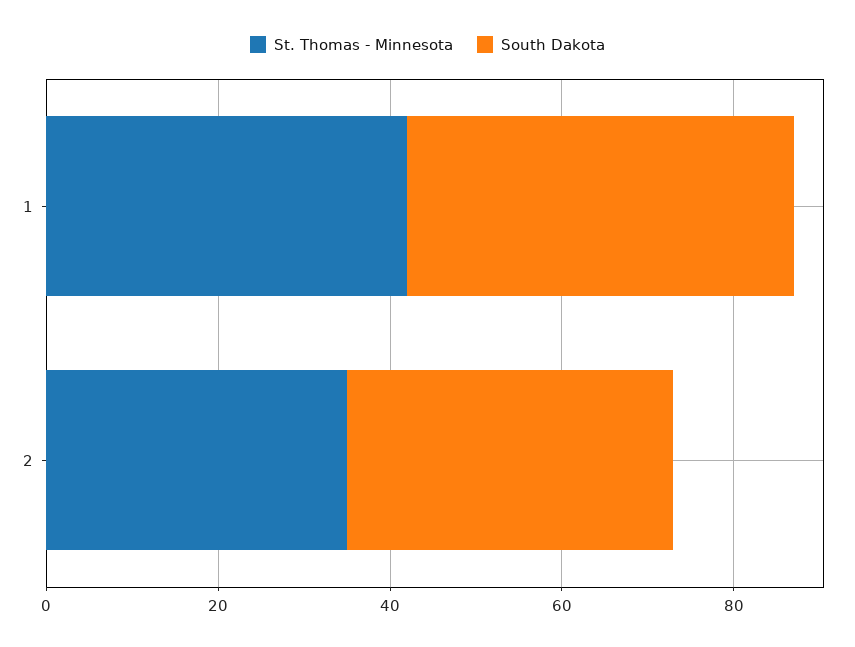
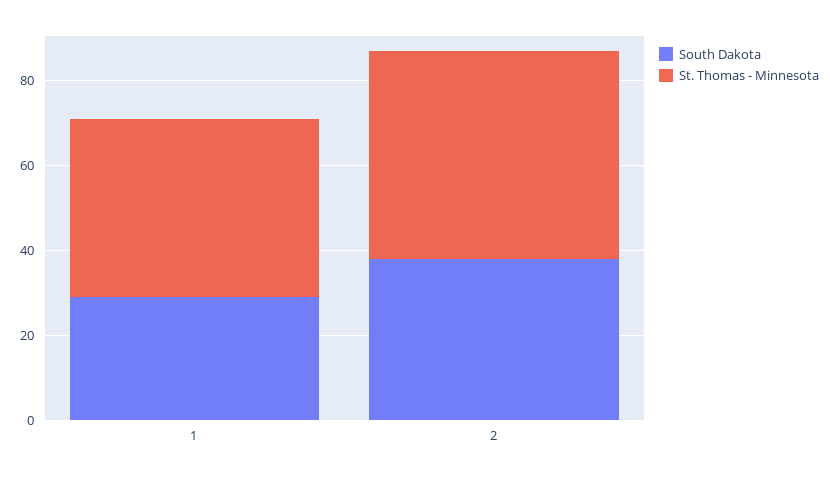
  {
    "St. Thomas - Minnesota": {
      "1": 40,
-     "2": 35
+     "2": 50
    },
    "South Dakota": {
-     "1": 45,
+     "1": 30,
      "2": 40
    }
  }

